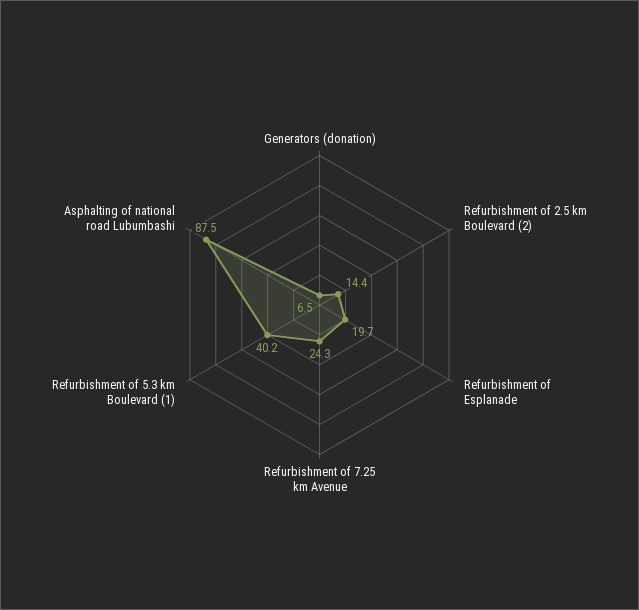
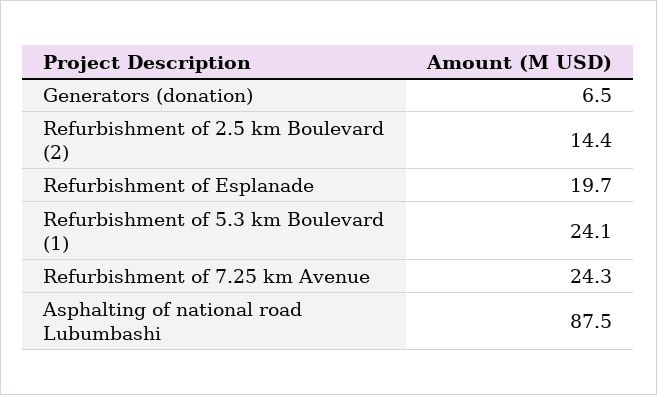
  {
    "Generators (donation)": 6.5,
    "Refurbishment of 2.5 km Boulevard (2)": 14.4,
    "Refurbishment of Esplanade": 19.7,
    "Refurbishment of 7.25 km Avenue": 24.3,
-   "Refurbishment of 5.3 km Boulevard (1)": 40.2,
+   "Refurbishment of 5.3 km Boulevard (1)": 24.1,
    "Asphalting of national road Lubumbashi": 87.5
  }

